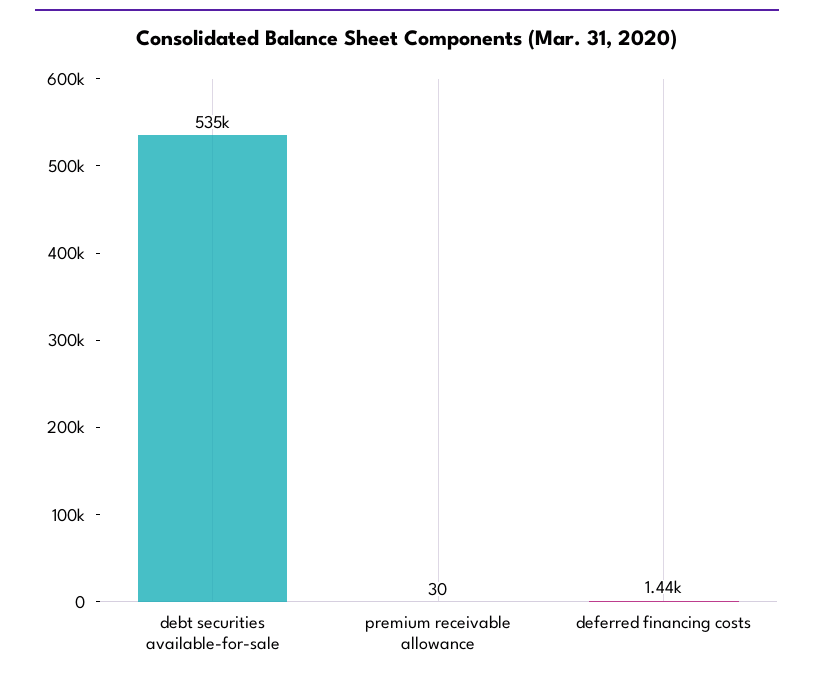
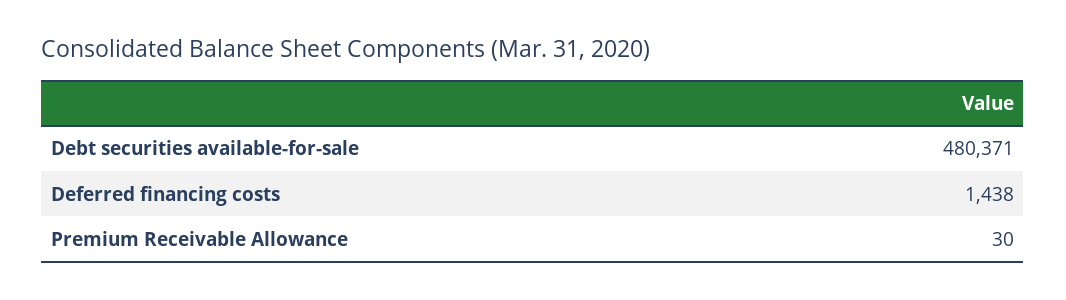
  {
-   "debt securities available-for-sale": 535000,
+   "debt securities available-for-sale": 480371,
    "premium receivable allowance": 30,
    "deferred financing costs": 1438
  }

